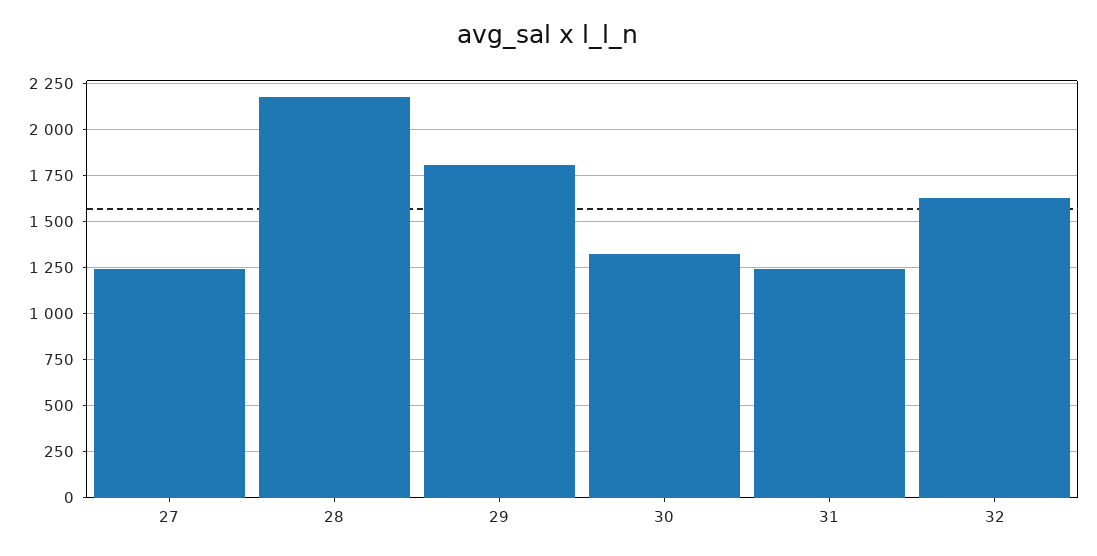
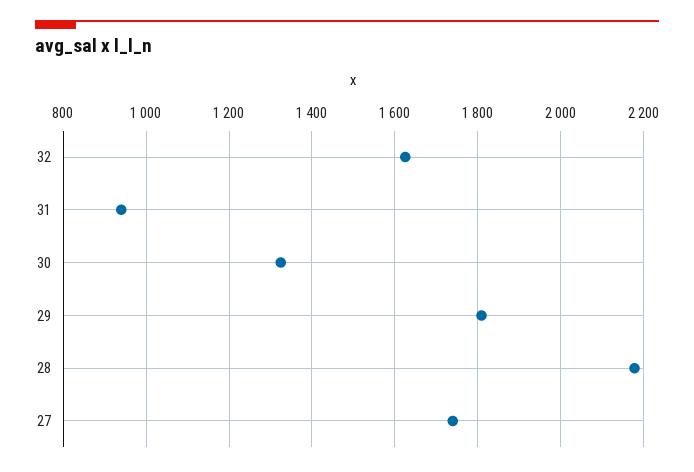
  {
-   "27": 1250,
+   "27": 1740,
    "28": 2180,
    "29": 1800,
    "30": 1320,
-   "31": 1250,
+   "31": 940,
    "32": 1620
  }

